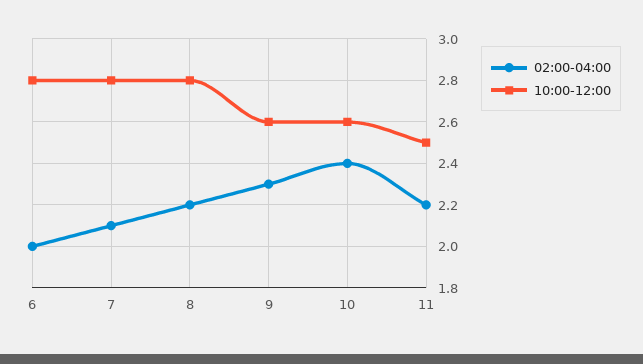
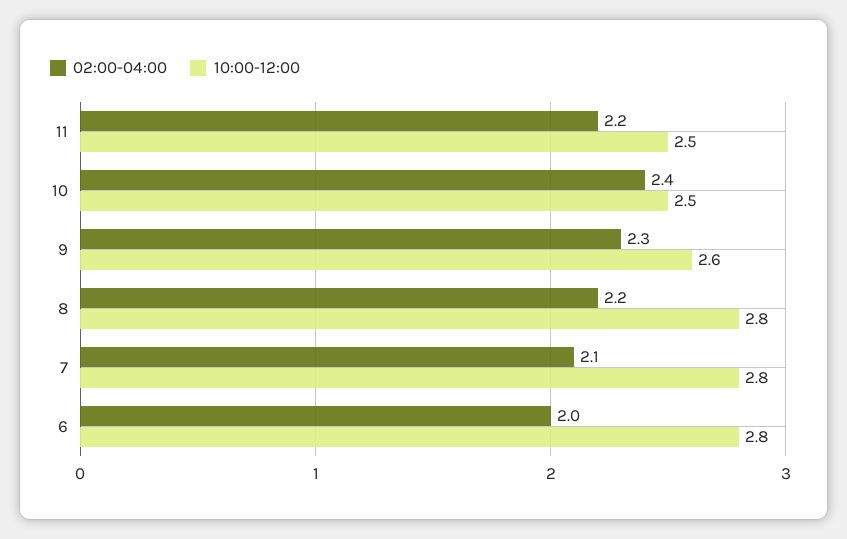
  {
    "02:00-04:00": {
      "6": 2,
      "7": 2.1,
      "8": 2.2,
      "9": 2.3,
      "10": 2.4,
      "11": 2.2
    },
    "10:00-12:00": {
      "6": 2.8,
      "7": 2.8,
      "8": 2.8,
      "9": 2.6,
-     "10": 2.6,
+     "10": 2.5,
      "11": 2.5
    }
  }

